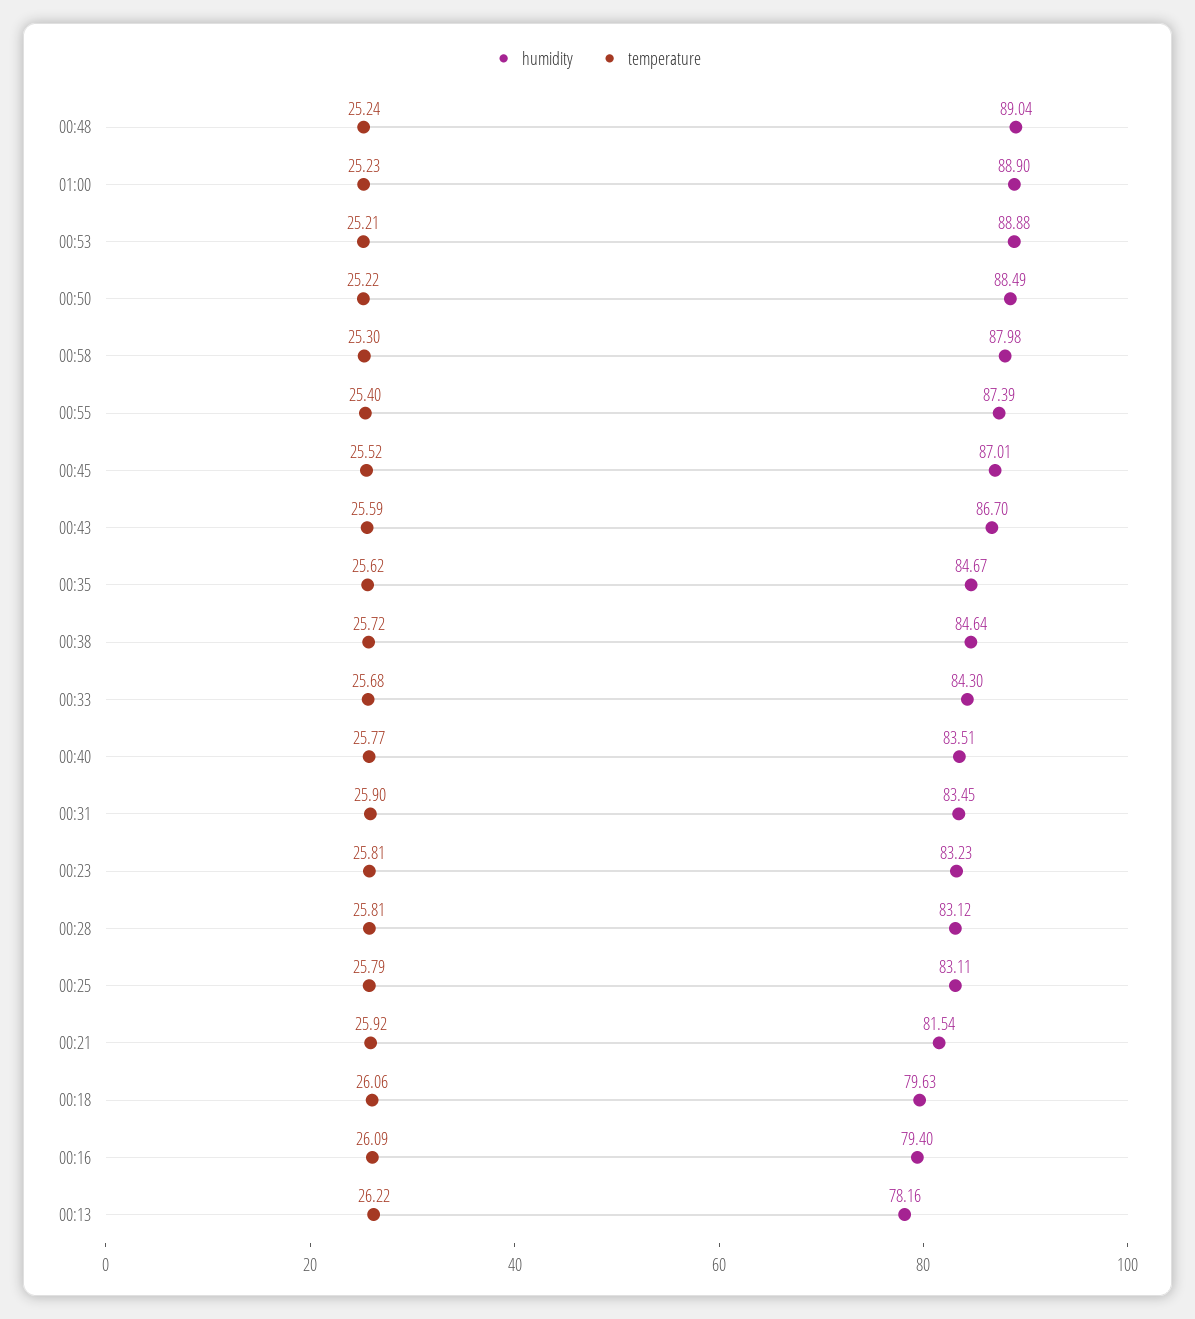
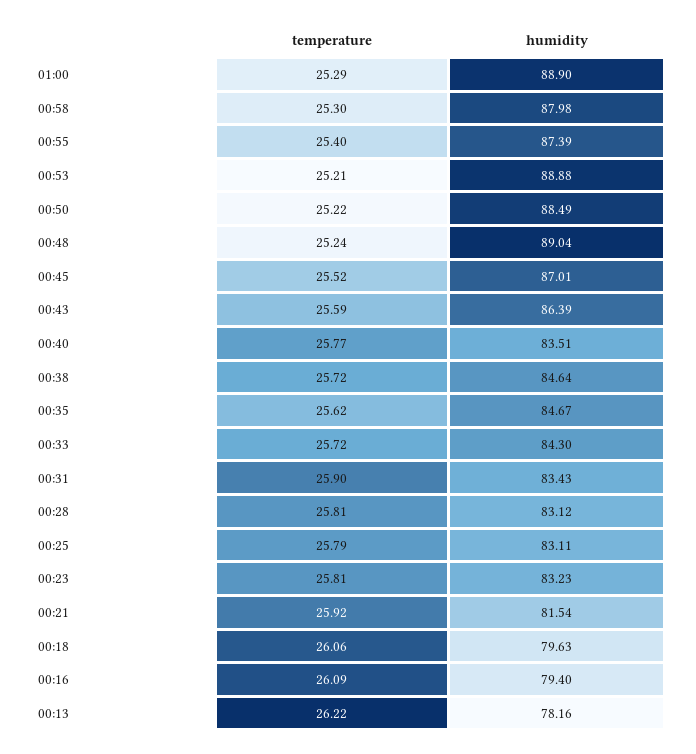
  {
    "humidity": {
      "00:48": 89.04,
      "01:00": 88.9,
      "00:53": 88.88,
      "00:50": 88.49,
      "00:58": 87.98,
      "00:55": 87.39,
      "00:45": 87.01,
-     "00:43": 86.7,
+     "00:43": 86.39,
      "00:35": 84.67,
      "00:38": 84.64,
      "00:33": 84.3,
      "00:40": 83.51,
-     "00:31": 83.45,
+     "00:31": 83.43,
      "00:23": 83.23,
      "00:28": 83.12,
      "00:25": 83.11,
      "00:21": 81.54,
      "00:18": 79.63,
      "00:16": 79.4,
      "00:13": 78.16
    },
    "temperature": {
      "00:48": 25.24,
-     "01:00": 25.23,
+     "01:00": 25.29,
      "00:53": 25.21,
      "00:50": 25.22,
      "00:58": 25.3,
      "00:55": 25.4,
      "00:45": 25.52,
      "00:43": 25.59,
      "00:35": 25.62,
      "00:38": 25.72,
-     "00:33": 25.68,
+     "00:33": 25.72,
      "00:40": 25.77,
      "00:31": 25.9,
      "00:23": 25.81,
      "00:28": 25.81,
      "00:25": 25.79,
      "00:21": 25.92,
      "00:18": 26.06,
      "00:16": 26.09,
      "00:13": 26.22
    }
  }

